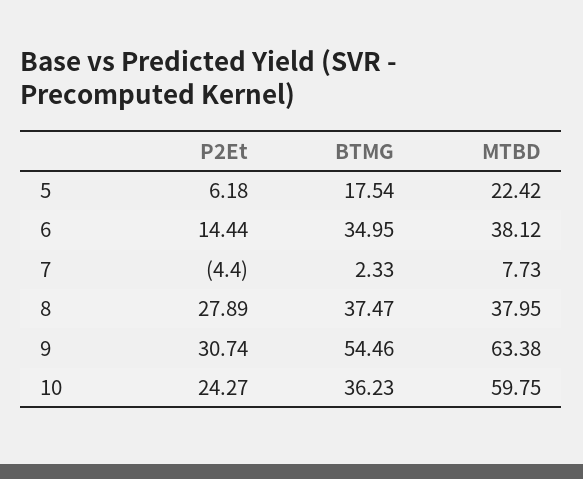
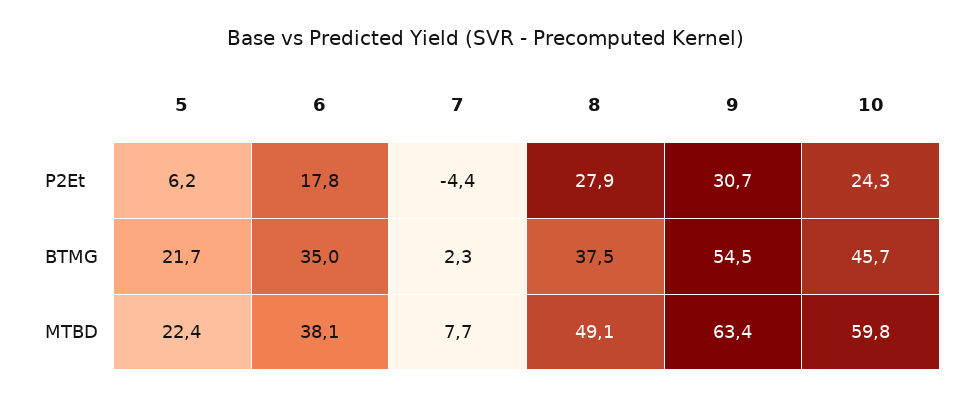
  {
    "P2Et": {
      "5": 6.18,
-     "6": 14.44,
+     "6": 17.8,
      "7": -4.4,
      "8": 27.89,
      "9": 30.74,
      "10": 24.27
    },
    "BTMG": {
-     "5": 17.54,
+     "5": 21.7,
      "6": 34.95,
      "7": 2.33,
      "8": 37.47,
      "9": 54.46,
-     "10": 36.23
+     "10": 45.7
    },
    "MTBD": {
      "5": 22.42,
      "6": 38.12,
      "7": 7.73,
-     "8": 37.95,
+     "8": 49.1,
      "9": 63.38,
      "10": 59.75
    }
  }

